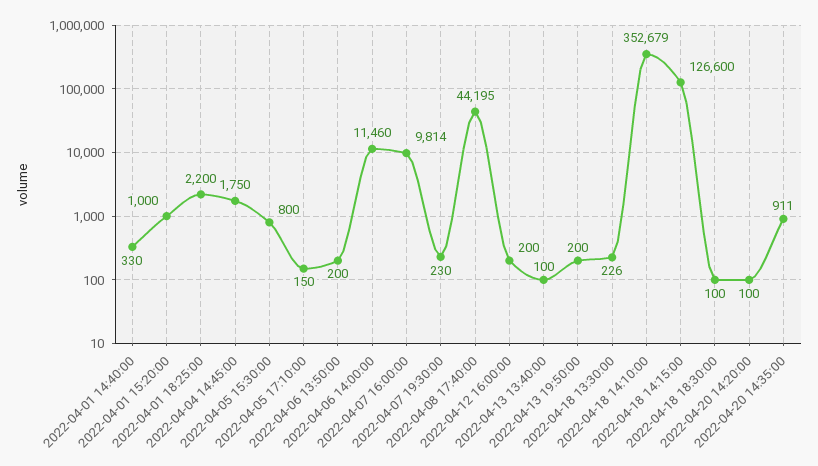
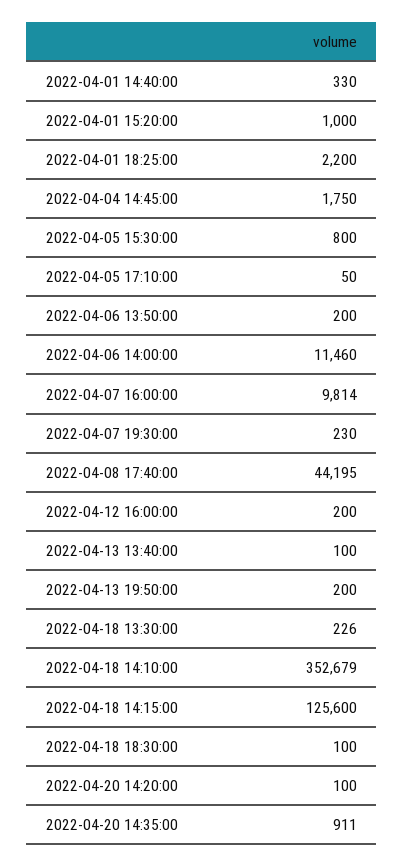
  {
    "2022-04-01 14:40:00": 330,
    "2022-04-01 15:20:00": 1000,
    "2022-04-01 18:25:00": 2200,
    "2022-04-04 14:45:00": 1750,
    "2022-04-05 15:30:00": 800,
-   "2022-04-05 17:10:00": 150,
+   "2022-04-05 17:10:00": 50,
    "2022-04-06 13:50:00": 200,
    "2022-04-06 14:00:00": 11460,
    "2022-04-07 16:00:00": 9814,
    "2022-04-07 19:30:00": 230,
    "2022-04-08 17:40:00": 44195,
    "2022-04-12 16:00:00": 200,
    "2022-04-13 13:40:00": 100,
    "2022-04-13 19:50:00": 200,
    "2022-04-18 13:30:00": 226,
    "2022-04-18 14:10:00": 352679,
-   "2022-04-18 14:15:00": 126600,
+   "2022-04-18 14:15:00": 125600,
    "2022-04-18 18:30:00": 100,
    "2022-04-20 14:20:00": 100,
    "2022-04-20 14:35:00": 911
  }

